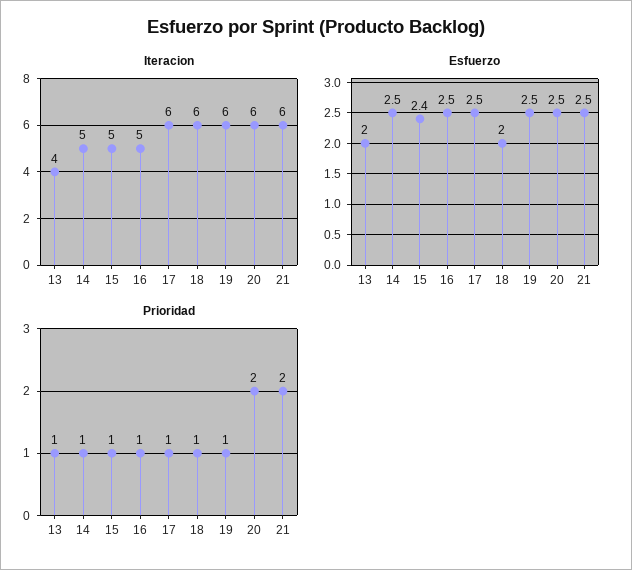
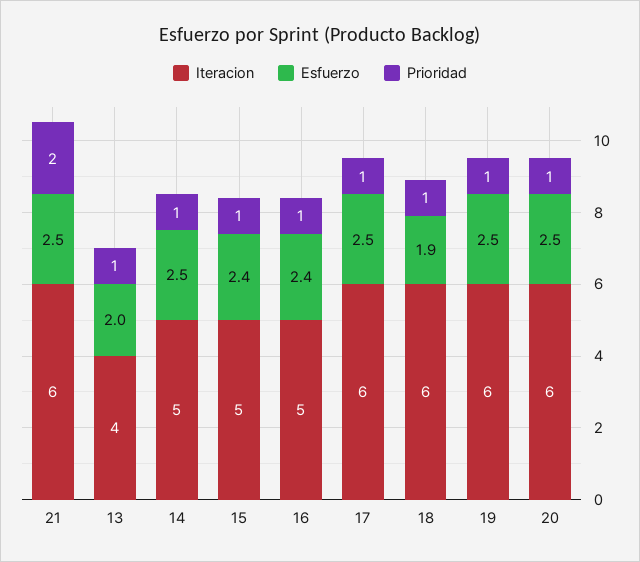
  {
    "Iteracion": {
      "13": 4,
      "14": 5,
      "15": 5,
      "16": 5,
      "17": 6,
      "18": 6,
      "19": 6,
      "20": 6,
      "21": 6
    },
    "Esfuerzo": {
      "13": 2,
      "14": 2.5,
      "15": 2.4,
-     "16": 2.5,
+     "16": 2.4,
      "17": 2.5,
-     "18": 2,
+     "18": 1.9,
      "19": 2.5,
      "20": 2.5,
      "21": 2.5
    },
    "Prioridad": {
      "13": 1,
      "14": 1,
      "15": 1,
      "16": 1,
      "17": 1,
      "18": 1,
      "19": 1,
-     "20": 2,
+     "20": 1,
      "21": 2
    }
  }

